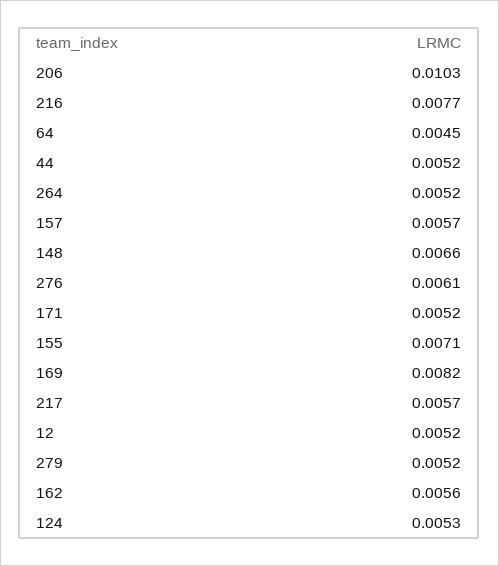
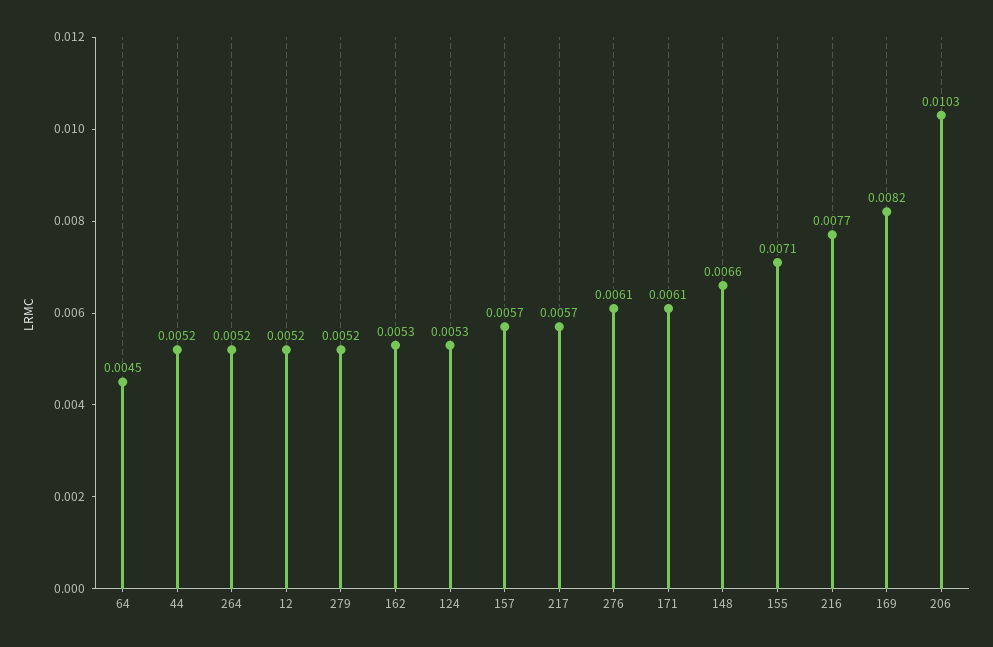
  {
    "206": 0.0103,
    "216": 0.0077,
    "64": 0.0045,
    "44": 0.0052,
    "264": 0.0052,
    "157": 0.0057,
    "148": 0.0066,
    "276": 0.0061,
-   "171": 0.0052,
+   "171": 0.0061,
    "155": 0.0071,
    "169": 0.0082,
    "217": 0.0057,
    "12": 0.0052,
    "279": 0.0052,
-   "162": 0.0056,
+   "162": 0.0053,
    "124": 0.0053
  }

